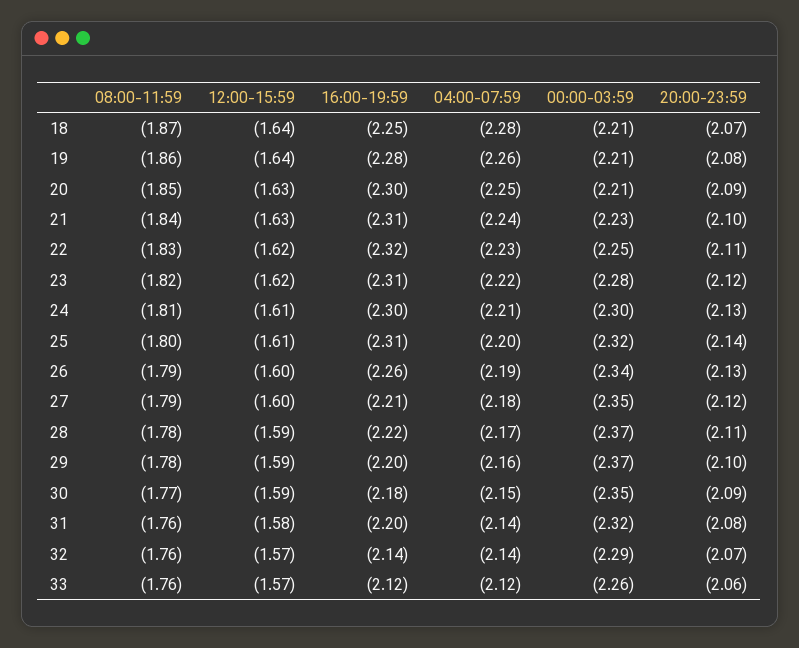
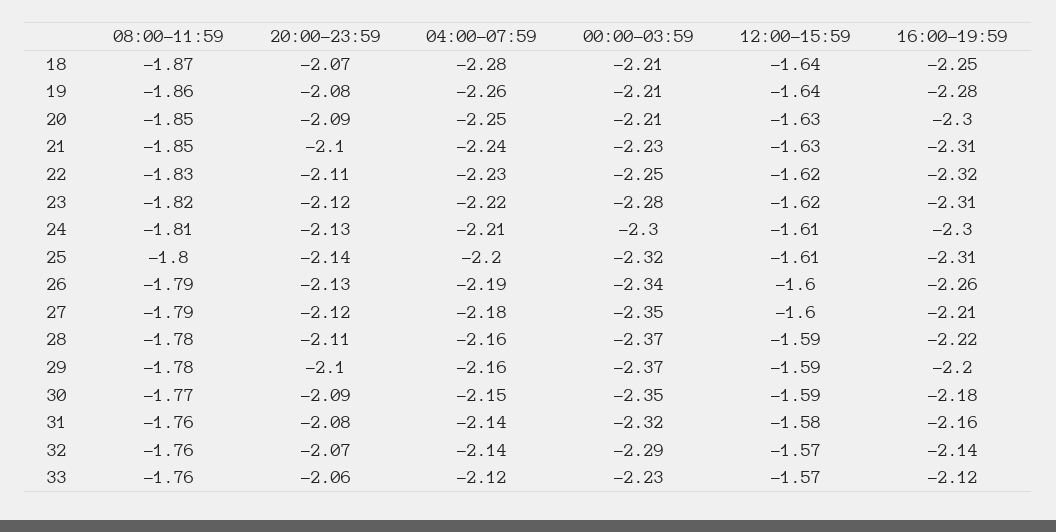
  {
    "08:00-11:59": {
      "18": -1.87,
      "19": -1.86,
      "20": -1.85,
-     "21": -1.84,
+     "21": -1.85,
      "22": -1.83,
      "23": -1.82,
      "24": -1.81,
      "25": -1.8,
      "26": -1.79,
      "27": -1.79,
      "28": -1.78,
      "29": -1.78,
      "30": -1.77,
      "31": -1.76,
      "32": -1.76,
      "33": -1.76
    },
    "12:00-15:59": {
      "18": -1.64,
      "19": -1.64,
      "20": -1.63,
      "21": -1.63,
      "22": -1.62,
      "23": -1.62,
      "24": -1.61,
      "25": -1.61,
      "26": -1.6,
      "27": -1.6,
      "28": -1.59,
      "29": -1.59,
      "30": -1.59,
      "31": -1.58,
      "32": -1.57,
      "33": -1.57
    },
    "16:00-19:59": {
      "18": -2.25,
      "19": -2.28,
      "20": -2.3,
      "21": -2.31,
      "22": -2.32,
      "23": -2.31,
      "24": -2.3,
      "25": -2.31,
      "26": -2.26,
      "27": -2.21,
      "28": -2.22,
      "29": -2.2,
      "30": -2.18,
-     "31": -2.2,
+     "31": -2.16,
      "32": -2.14,
      "33": -2.12
    },
    "04:00-07:59": {
      "18": -2.28,
      "19": -2.26,
      "20": -2.25,
      "21": -2.24,
      "22": -2.23,
      "23": -2.22,
      "24": -2.21,
      "25": -2.2,
      "26": -2.19,
      "27": -2.18,
-     "28": -2.17,
+     "28": -2.16,
      "29": -2.16,
      "30": -2.15,
      "31": -2.14,
      "32": -2.14,
      "33": -2.12
    },
    "00:00-03:59": {
      "18": -2.21,
      "19": -2.21,
      "20": -2.21,
      "21": -2.23,
      "22": -2.25,
      "23": -2.28,
      "24": -2.3,
      "25": -2.32,
      "26": -2.34,
      "27": -2.35,
      "28": -2.37,
      "29": -2.37,
      "30": -2.35,
      "31": -2.32,
      "32": -2.29,
-     "33": -2.26
+     "33": -2.23
    },
    "20:00-23:59": {
      "18": -2.07,
      "19": -2.08,
      "20": -2.09,
      "21": -2.1,
      "22": -2.11,
      "23": -2.12,
      "24": -2.13,
      "25": -2.14,
      "26": -2.13,
      "27": -2.12,
      "28": -2.11,
      "29": -2.1,
      "30": -2.09,
      "31": -2.08,
      "32": -2.07,
      "33": -2.06
    }
  }

